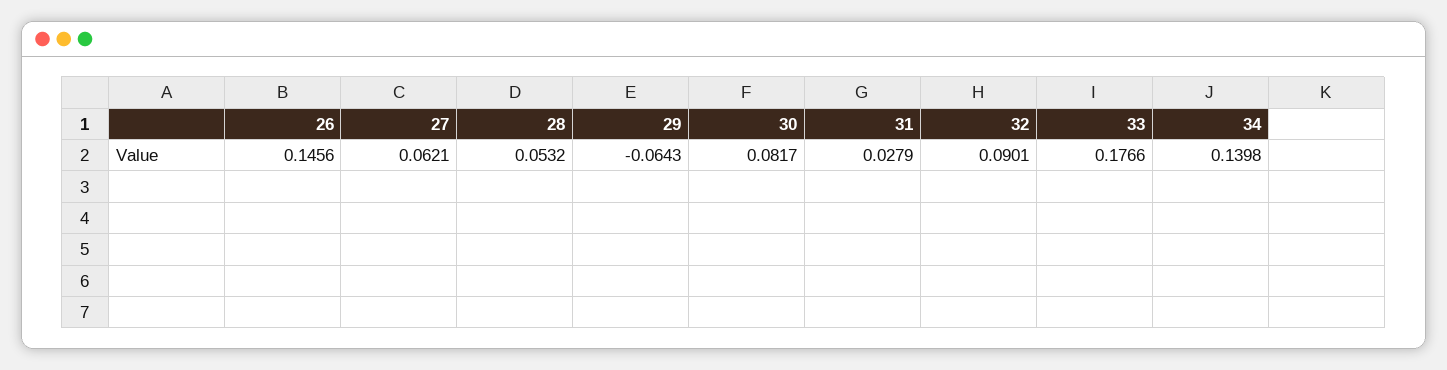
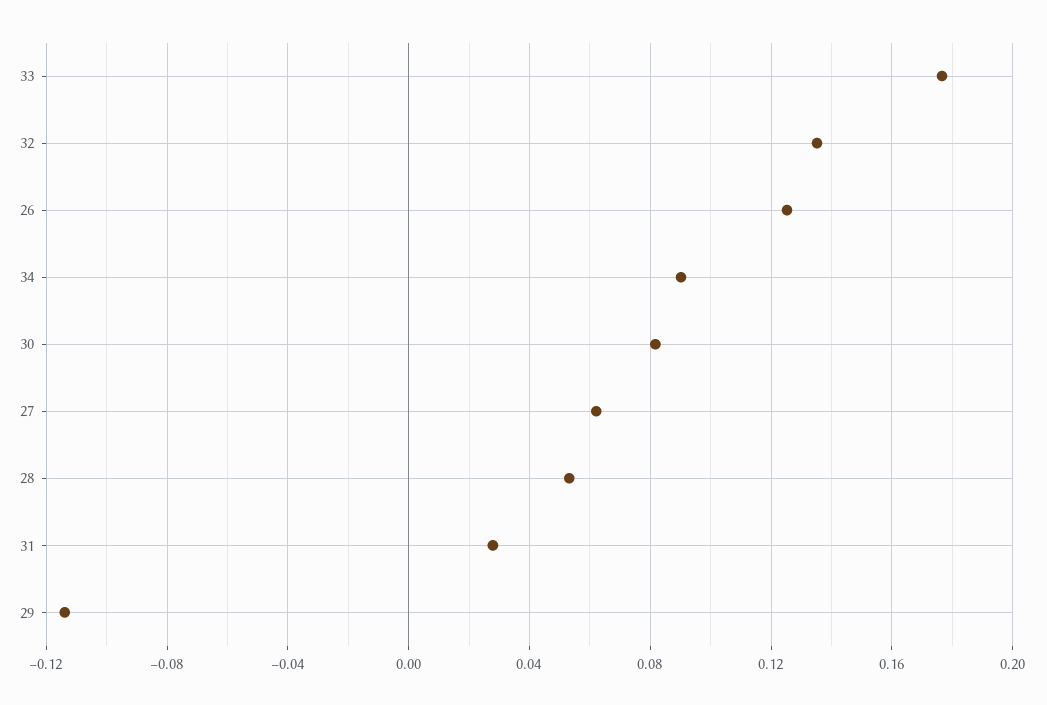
  {
-   "26": 0.1456,
+   "26": 0.125,
    "27": 0.0621,
    "28": 0.0532,
-   "29": -0.0643,
+   "29": -0.115,
    "30": 0.0817,
    "31": 0.0279,
-   "32": 0.0901,
+   "32": 0.135,
    "33": 0.1766,
-   "34": 0.1398
+   "34": 0.09
  }

